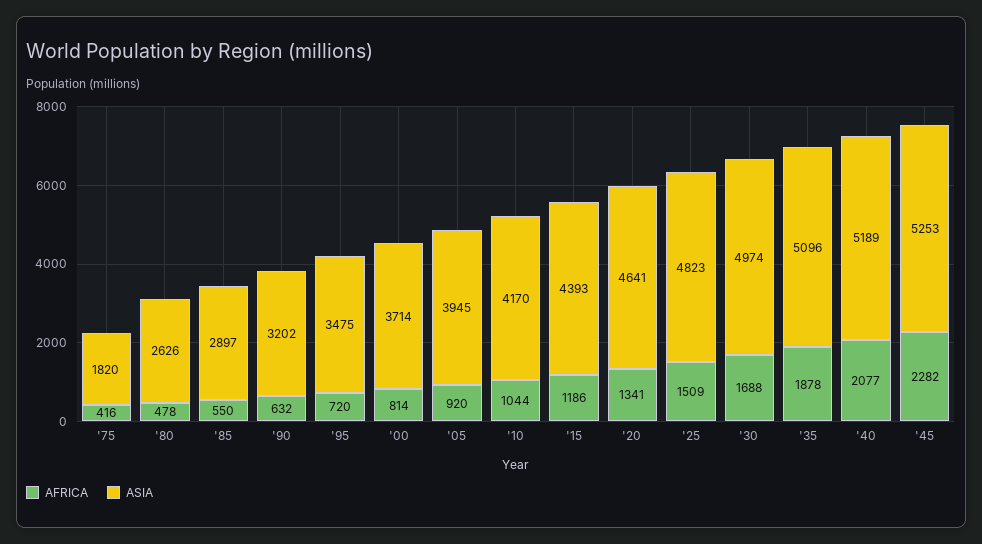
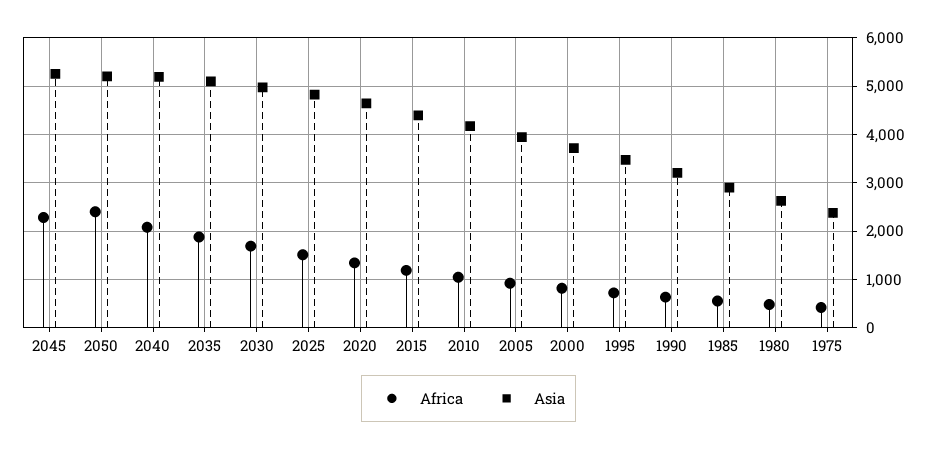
  {
    "AFRICA": {
      "'75": 416,
      "'80": 478,
      "'85": 550,
      "'90": 632,
      "'95": 720,
      "'00": 814,
      "'05": 920,
      "'10": 1044,
      "'15": 1186,
      "'20": 1341,
      "'25": 1509,
      "'30": 1688,
      "'35": 1878,
      "'40": 2077,
-     "'45": 2282
+     "'45": 2282,
+     "2050": 2400
    },
    "ASIA": {
-     "'75": 1820,
+     "'75": 2400,
      "'80": 2626,
      "'85": 2897,
      "'90": 3202,
      "'95": 3475,
      "'00": 3714,
      "'05": 3945,
      "'10": 4170,
      "'15": 4393,
      "'20": 4641,
      "'25": 4823,
      "'30": 4974,
      "'35": 5096,
      "'40": 5189,
-     "'45": 5253
+     "'45": 5253,
+     "2050": 5200
    }
  }

